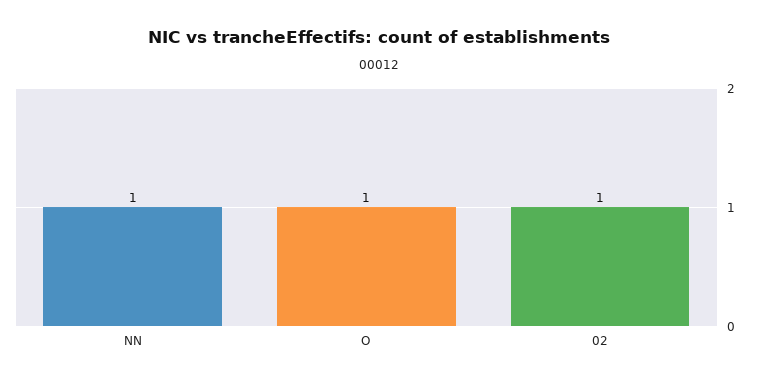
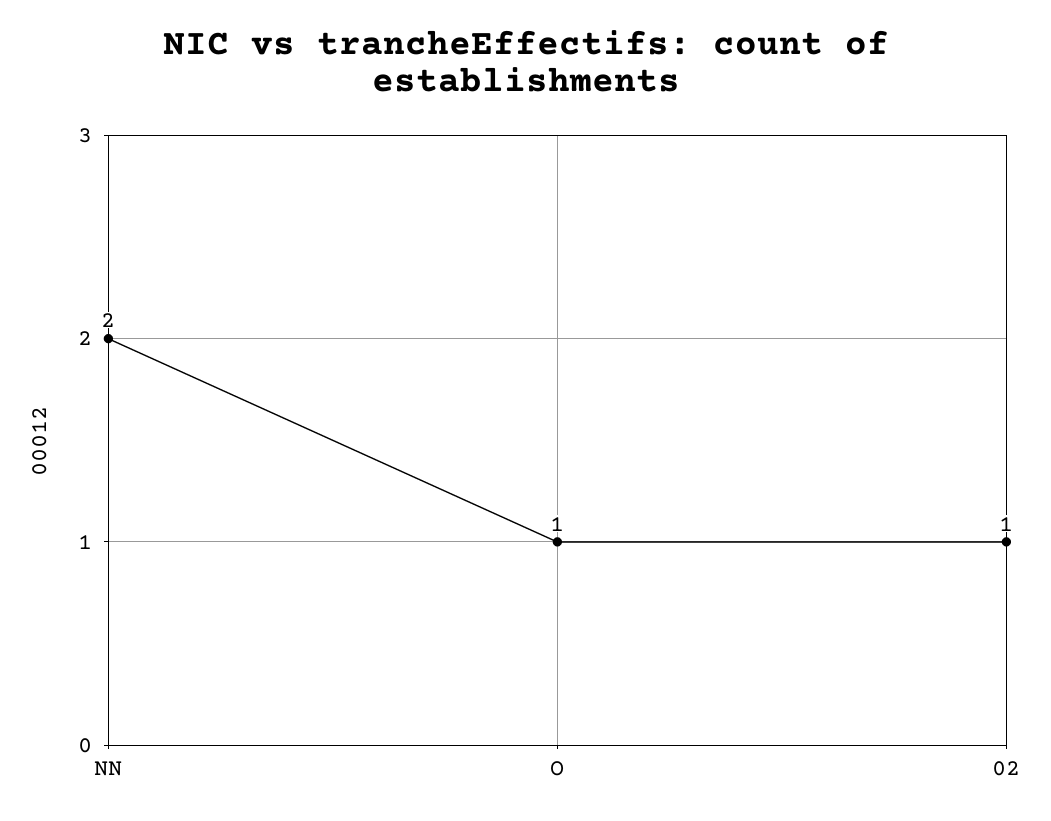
  {
-   "NN": 1,
+   "NN": 2,
    "O": 1,
    "02": 1
  }

